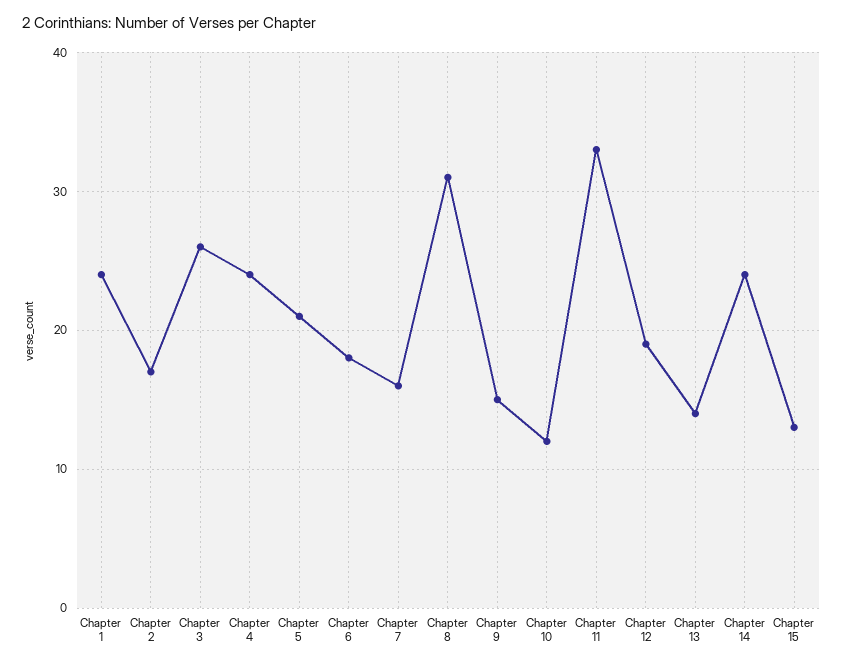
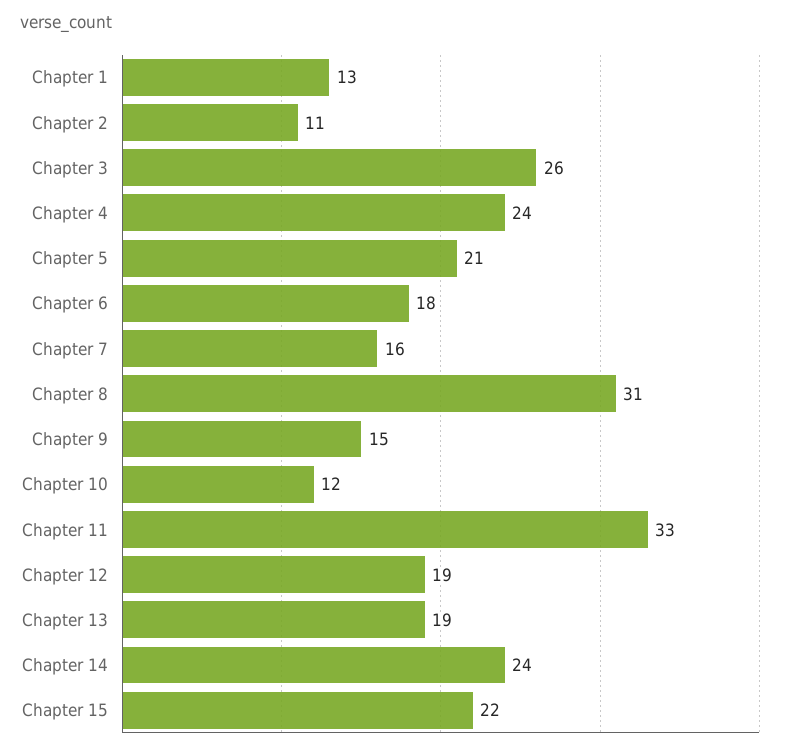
  {
-   "Chapter 1": 24,
+   "Chapter 1": 13,
-   "Chapter 2": 17,
+   "Chapter 2": 11,
    "Chapter 3": 26,
    "Chapter 4": 24,
    "Chapter 5": 21,
    "Chapter 6": 18,
    "Chapter 7": 16,
    "Chapter 8": 31,
    "Chapter 9": 15,
    "Chapter 10": 12,
    "Chapter 11": 33,
    "Chapter 12": 19,
-   "Chapter 13": 14,
+   "Chapter 13": 19,
    "Chapter 14": 24,
-   "Chapter 15": 13
+   "Chapter 15": 22
  }

